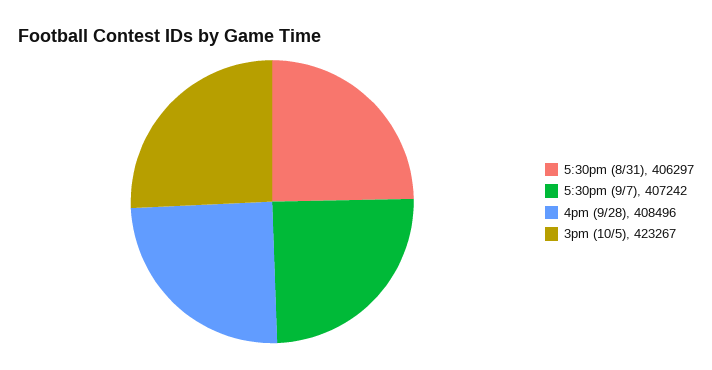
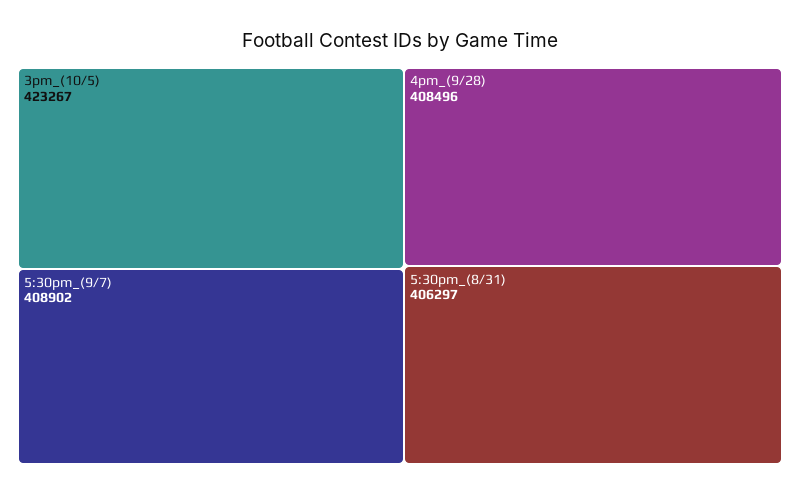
  {
    "5:30pm (8/31)": 406297,
-   "5:30pm (9/7)": 407242,
+   "5:30pm (9/7)": 408902,
    "4pm (9/28)": 408496,
    "3pm (10/5)": 423267
  }

